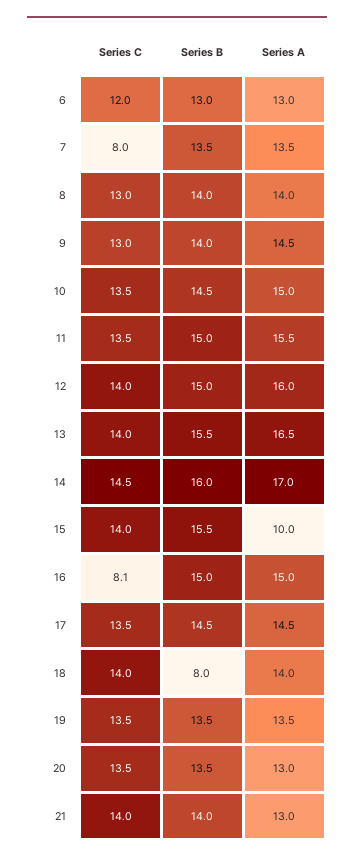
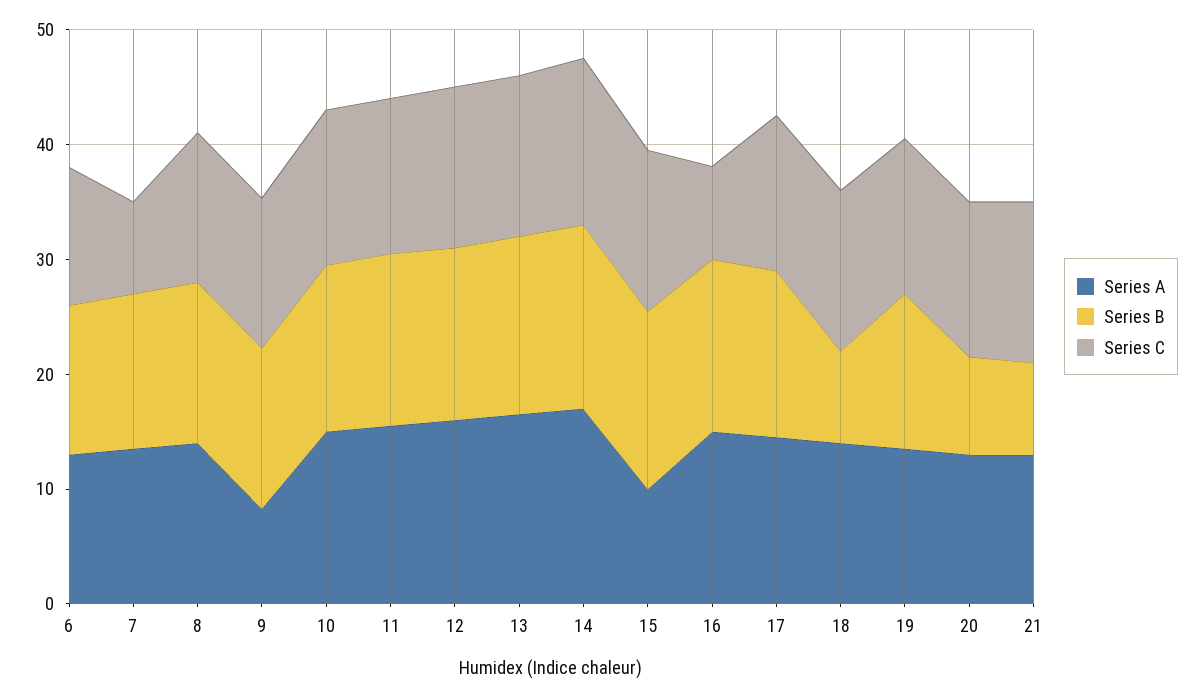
  {
    "Series C": {
      "6": 12,
      "7": 8,
      "8": 13,
      "9": 13,
      "10": 13.5,
      "11": 13.5,
      "12": 14,
      "13": 14,
      "14": 14.5,
      "15": 14,
      "16": 8.1,
      "17": 13.5,
      "18": 14,
      "19": 13.5,
      "20": 13.5,
      "21": 14
    },
    "Series B": {
      "6": 13,
      "7": 13.5,
      "8": 14,
      "9": 14,
      "10": 14.5,
      "11": 15,
      "12": 15,
      "13": 15.5,
      "14": 16,
      "15": 15.5,
      "16": 15,
      "17": 14.5,
      "18": 8,
      "19": 13.5,
-     "20": 13.5,
+     "20": 8,
-     "21": 14
+     "21": 8
    },
    "Series A": {
      "6": 13,
      "7": 13.5,
      "8": 14,
-     "9": 14.5,
+     "9": 8,
      "10": 15,
      "11": 15.5,
      "12": 16,
      "13": 16.5,
      "14": 17,
      "15": 10,
      "16": 15,
      "17": 14.5,
      "18": 14,
      "19": 13.5,
      "20": 13,
      "21": 13
    }
  }

